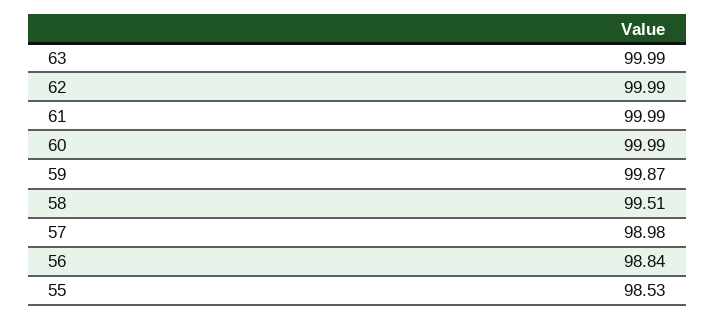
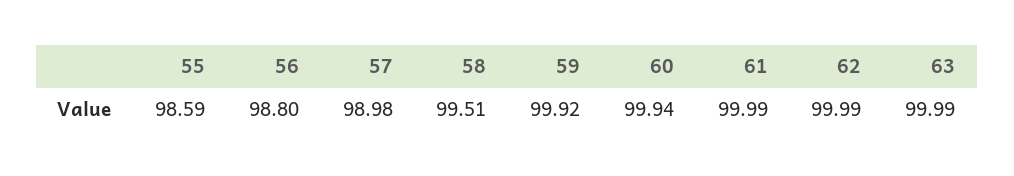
  {
    "63": 99.99,
    "62": 99.99,
    "61": 99.99,
-   "60": 99.99,
+   "60": 99.94,
-   "59": 99.87,
+   "59": 99.92,
    "58": 99.51,
    "57": 98.98,
-   "56": 98.84,
+   "56": 98.8,
-   "55": 98.53
+   "55": 98.59
  }

